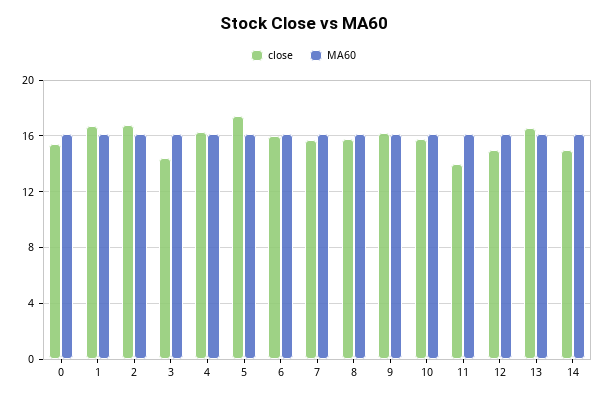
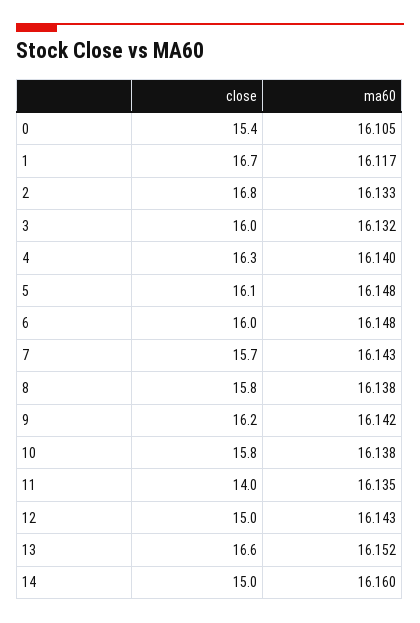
  {
    "close": {
      "0": 15.4,
      "1": 16.7,
      "2": 16.8,
-     "3": 14.5,
+     "3": 16,
      "4": 16.3,
-     "5": 17.5,
+     "5": 16.1,
      "6": 16,
      "7": 15.7,
      "8": 15.8,
      "9": 16.2,
      "10": 15.8,
      "11": 14,
      "12": 15,
      "13": 16.6,
      "14": 15
    },
    "MA60": {
      "0": 16.105,
      "1": 16.117,
      "2": 16.133,
      "3": 16.132,
      "4": 16.14,
      "5": 16.148,
      "6": 16.148,
      "7": 16.143,
      "8": 16.138,
      "9": 16.142,
      "10": 16.138,
      "11": 16.135,
      "12": 16.143,
      "13": 16.152,
      "14": 16.16
    }
  }

